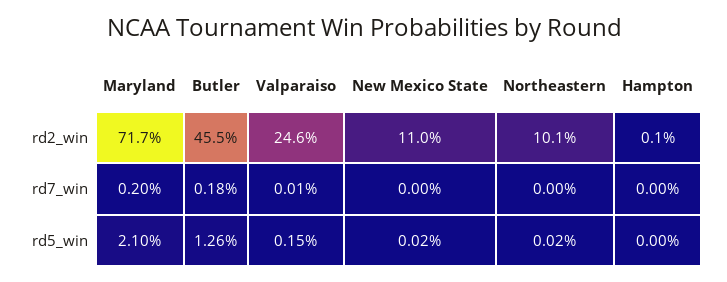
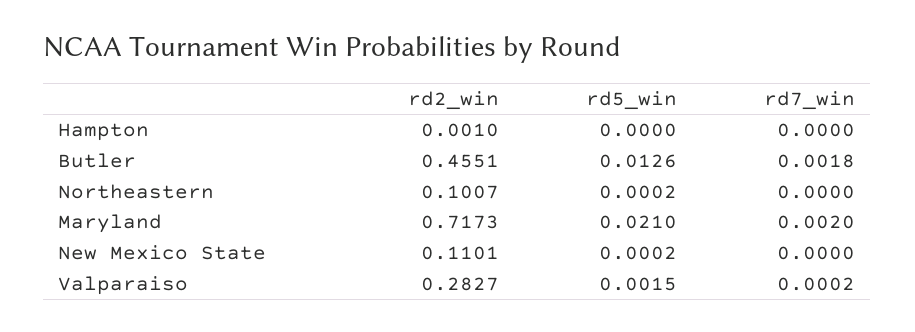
  {
    "Maryland": {
      "rd2_win": 0.7173,
      "rd7_win": 0.002,
      "rd5_win": 0.021
    },
    "Butler": {
      "rd2_win": 0.4551,
      "rd7_win": 0.0018,
      "rd5_win": 0.0126
    },
    "Valparaiso": {
-     "rd2_win": 0.246,
+     "rd2_win": 0.2827,
-     "rd7_win": 0.0001,
+     "rd7_win": 0.0002,
      "rd5_win": 0.0015
    },
    "New Mexico State": {
      "rd2_win": 0.1101,
      "rd7_win": 0,
      "rd5_win": 0.0002
    },
    "Northeastern": {
      "rd2_win": 0.1007,
      "rd7_win": 0,
      "rd5_win": 0.0002
    },
    "Hampton": {
      "rd2_win": 0.001,
      "rd7_win": 0,
      "rd5_win": 0
    }
  }

